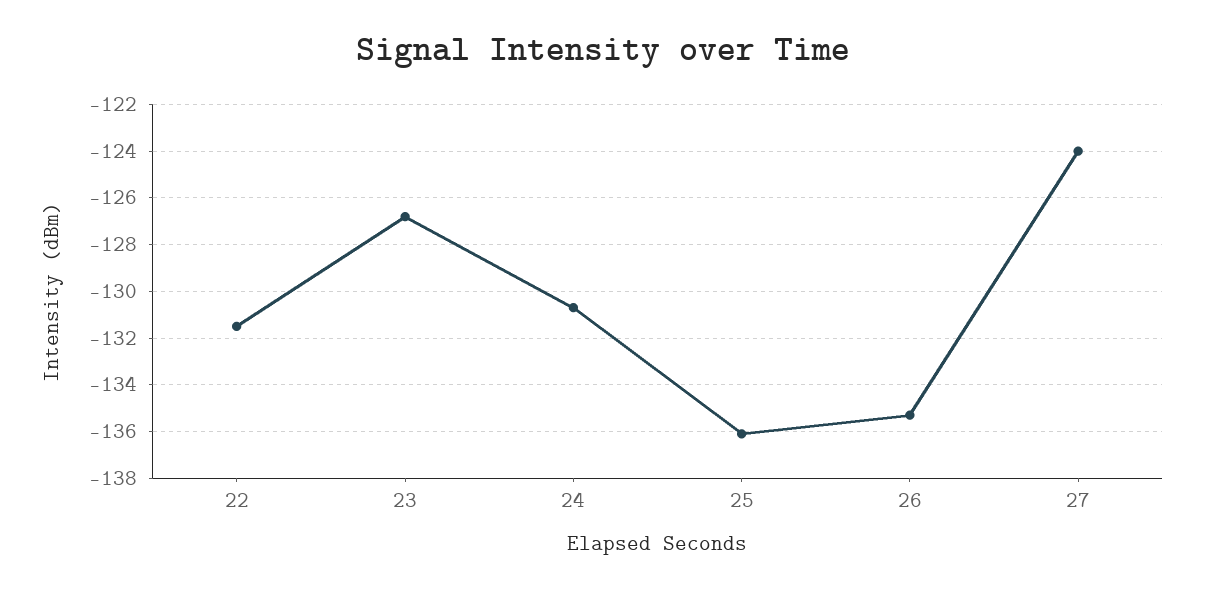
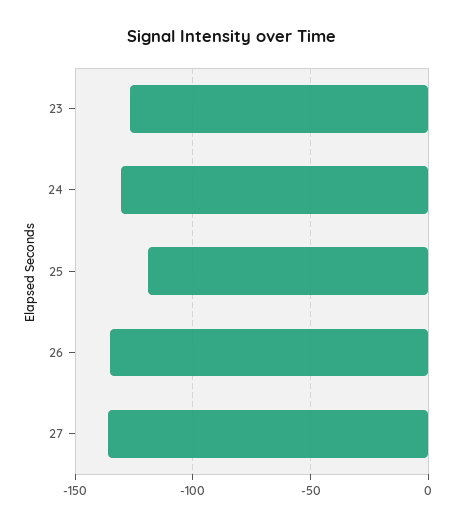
  {
-   "22": -131.5,
    "23": -127,
    "24": -130.5,
-   "25": -136,
+   "25": -120,
    "26": -135.5,
-   "27": -124
+   "27": -135
  }

